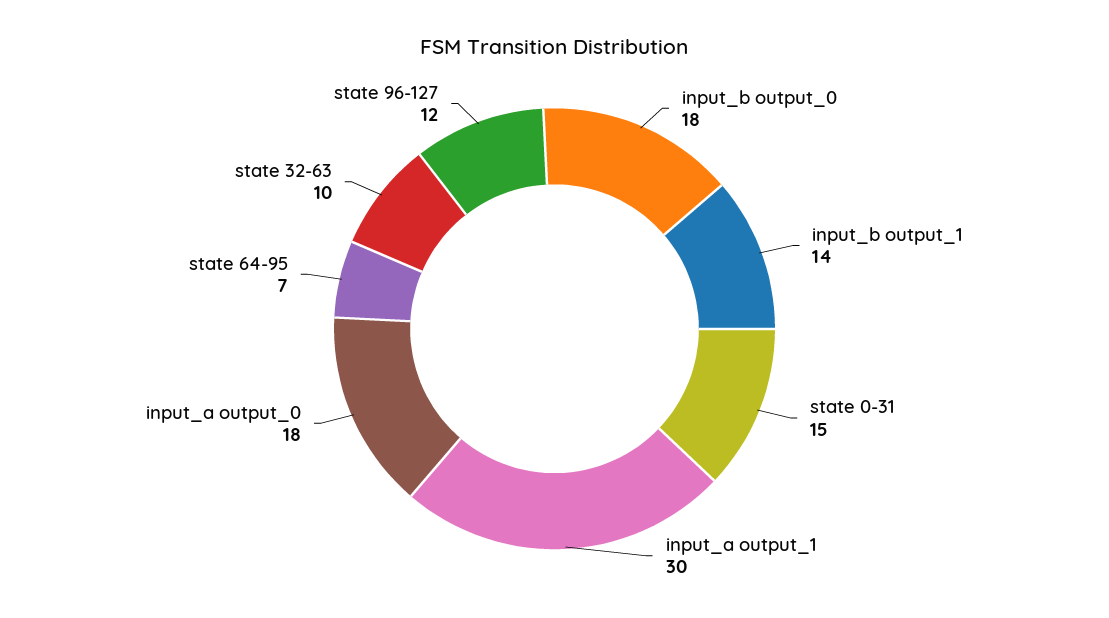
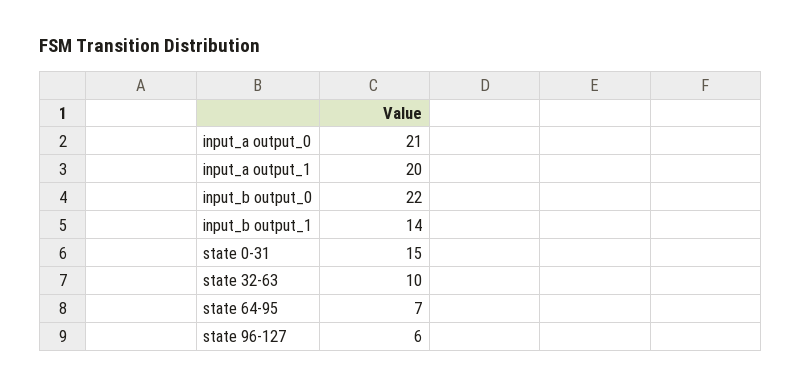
  {
-   "input_b output_0": 18,
+   "input_b output_0": 22,
    "input_b output_1": 14,
    "state 0-31": 15,
-   "input_a output_1": 30,
+   "input_a output_1": 20,
-   "input_a output_0": 18,
+   "input_a output_0": 21,
    "state 64-95": 7,
    "state 32-63": 10,
-   "state 96-127": 12
+   "state 96-127": 6
  }

